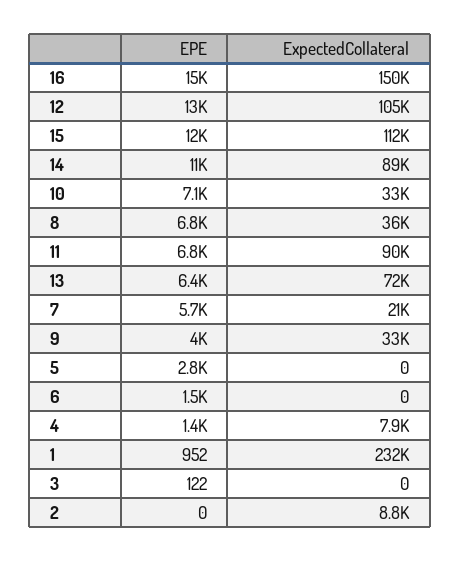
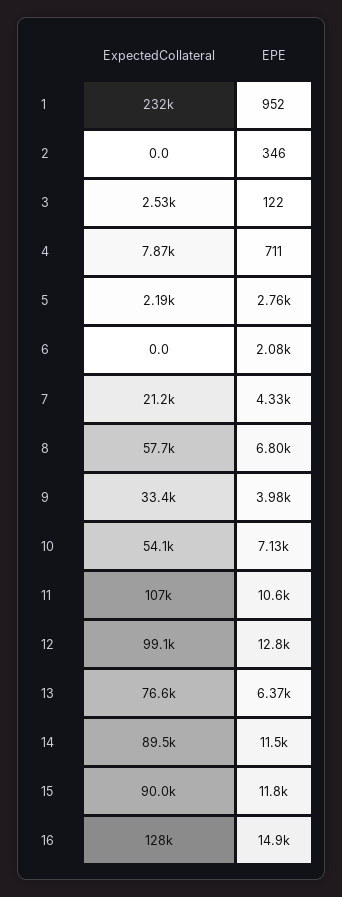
  {
    "EPE": {
      "16": 14900,
      "12": 12800,
      "15": 11800,
      "14": 11500,
      "10": 7130,
      "8": 6800,
-     "11": 6800,
+     "11": 10600,
      "13": 6370,
-     "7": 5700,
+     "7": 4330,
      "9": 3980,
      "5": 2760,
-     "6": 1500,
+     "6": 2080,
-     "4": 1400,
+     "4": 711,
      "1": 952,
      "3": 122,
-     "2": 0
+     "2": 346
    },
    "ExpectedCollateral": {
-     "16": 150000,
+     "16": 128000,
-     "12": 105000,
+     "12": 99100,
-     "15": 112000,
+     "15": 90000,
      "14": 89500,
-     "10": 33000,
+     "10": 54100,
-     "8": 36000,
+     "8": 57700,
-     "11": 90000,
+     "11": 107000,
-     "13": 72000,
+     "13": 76600,
      "7": 21200,
      "9": 33400,
-     "5": 0,
+     "5": 2190,
      "6": 0,
      "4": 7870,
      "1": 232000,
-     "3": 0,
+     "3": 2530,
-     "2": 8800
+     "2": 0
    }
  }

